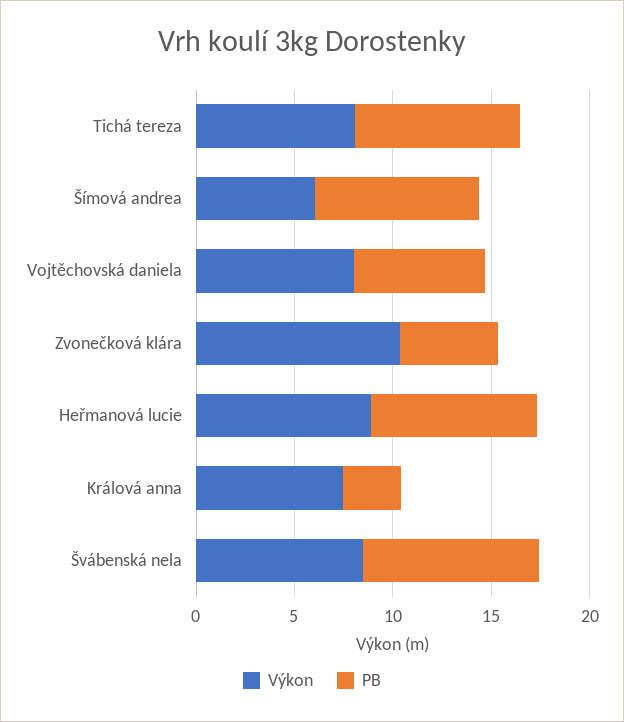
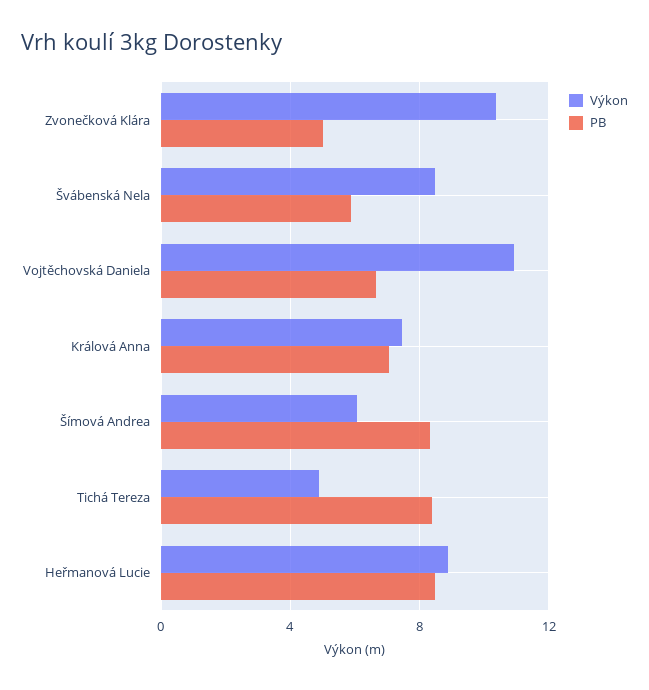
  {
    "Výkon": {
-     "Tichá tereza": 8,
+     "Tichá tereza": 5,
      "Šímová andrea": 6,
-     "Vojtěchovská daniela": 8,
+     "Vojtěchovská daniela": 11,
      "Zvonečková klára": 10.5,
      "Heřmanová lucie": 9,
      "Králová anna": 7.5,
      "Švábenská nela": 8.5
    },
    "PB": {
      "Tichá tereza": 8.5,
      "Šímová andrea": 8.5,
      "Vojtěchovská daniela": 6.5,
      "Zvonečková klára": 5,
      "Heřmanová lucie": 8.5,
-     "Králová anna": 3,
+     "Králová anna": 7,
-     "Švábenská nela": 9
+     "Švábenská nela": 6
    }
  }

